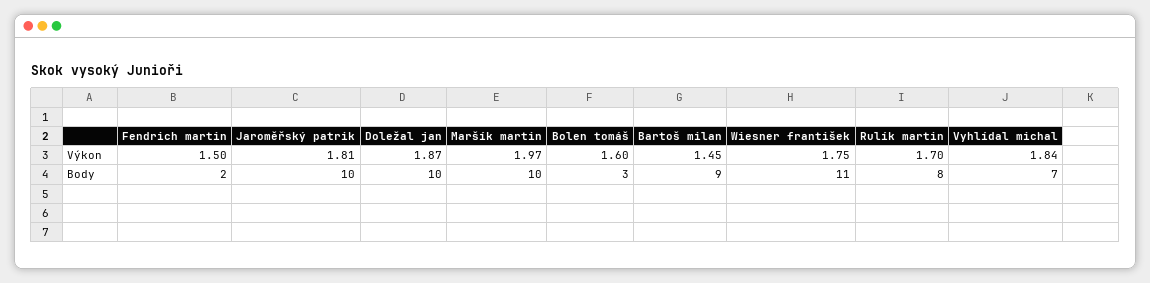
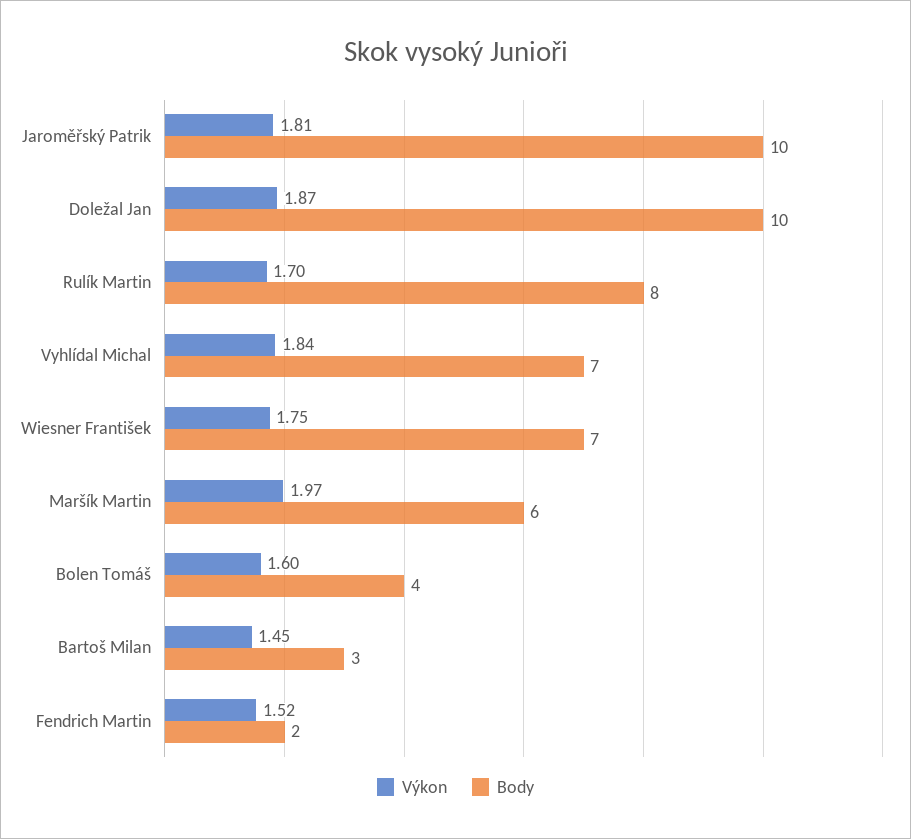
  {
    "Výkon": {
-     "Fendrich martin": 1.5,
+     "Fendrich martin": 1.52,
      "Jaroměřský patrik": 1.81,
      "Doležal jan": 1.87,
      "Maršík martin": 1.97,
      "Bolen tomáš": 1.6,
      "Bartoš milan": 1.45,
      "Wiesner františek": 1.75,
      "Rulík martin": 1.7,
      "Vyhlídal michal": 1.84
    },
    "Body": {
      "Fendrich martin": 2,
      "Jaroměřský patrik": 10,
      "Doležal jan": 10,
-     "Maršík martin": 10,
+     "Maršík martin": 6,
-     "Bolen tomáš": 3,
+     "Bolen tomáš": 4,
-     "Bartoš milan": 9,
+     "Bartoš milan": 3,
-     "Wiesner františek": 11,
+     "Wiesner františek": 7,
      "Rulík martin": 8,
      "Vyhlídal michal": 7
    }
  }

